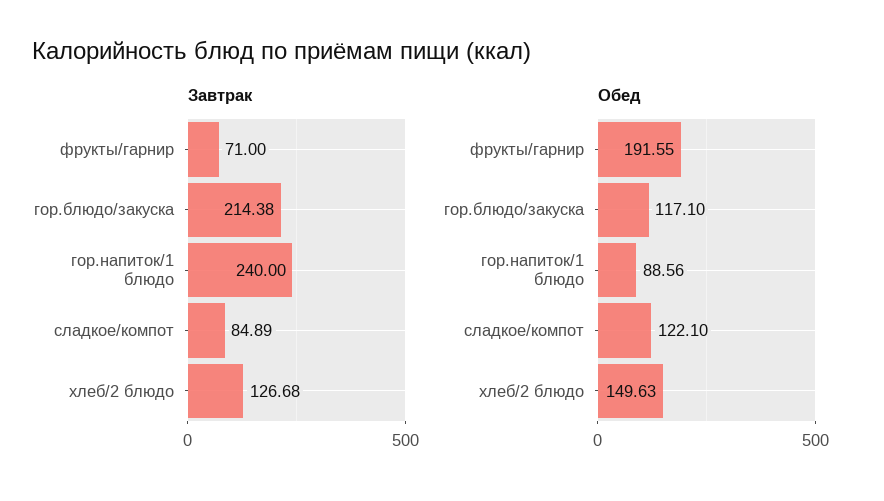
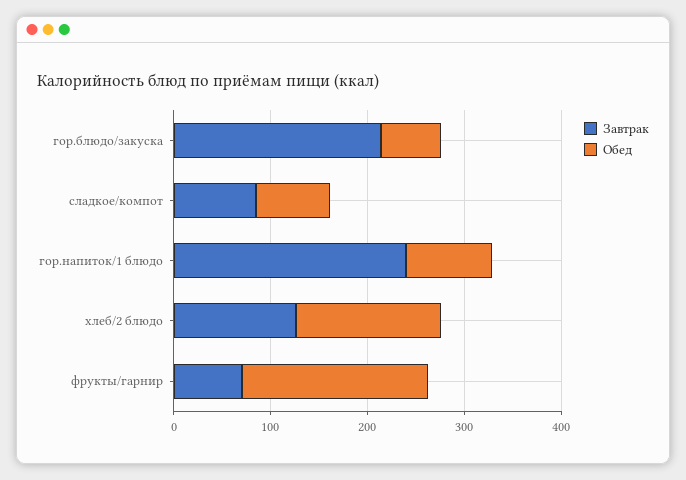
  {
    "Завтрак": {
      "фрукты/гарнир": 71,
      "гор.блюдо/закуска": 214.38,
      "гор.напиток/1 блюдо": 240,
      "сладкое/компот": 84.89,
      "хлеб/2 блюдо": 126.68
    },
    "Обед": {
      "фрукты/гарнир": 191.55,
-     "гор.блюдо/закуска": 117.1,
+     "гор.блюдо/закуска": 60,
      "гор.напиток/1 блюдо": 88.56,
-     "сладкое/компот": 122.1,
+     "сладкое/компот": 80,
      "хлеб/2 блюдо": 149.63
    }
  }

